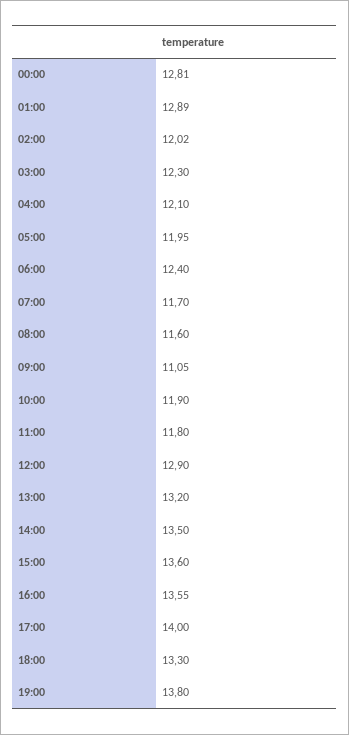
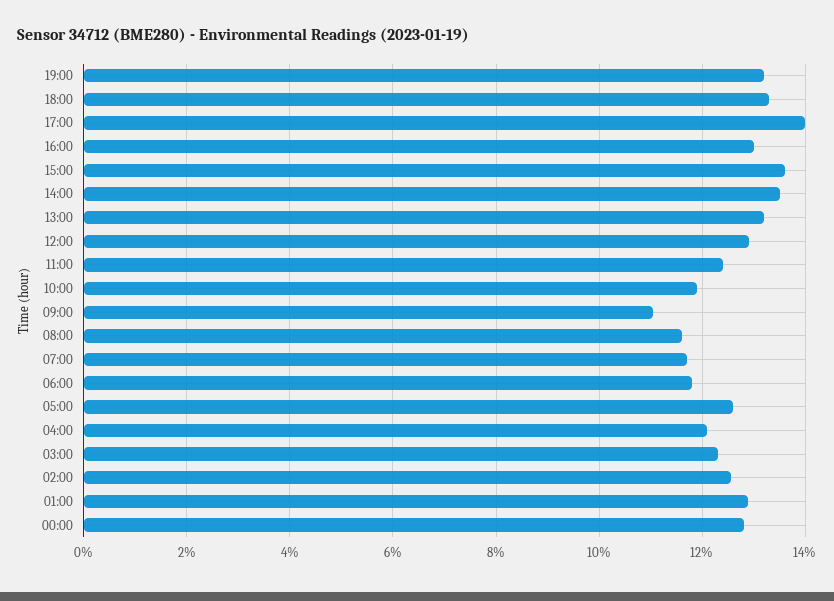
  {
    "00:00": 12.81,
    "01:00": 12.89,
-   "02:00": 12.02,
+   "02:00": 12.6,
    "03:00": 12.3,
    "04:00": 12.1,
-   "05:00": 11.95,
+   "05:00": 12.6,
-   "06:00": 12.4,
+   "06:00": 11.8,
    "07:00": 11.7,
    "08:00": 11.6,
    "09:00": 11.05,
    "10:00": 11.9,
-   "11:00": 11.8,
+   "11:00": 12.4,
    "12:00": 12.9,
    "13:00": 13.2,
    "14:00": 13.5,
    "15:00": 13.6,
-   "16:00": 13.55,
+   "16:00": 13,
    "17:00": 14,
    "18:00": 13.3,
-   "19:00": 13.8
+   "19:00": 13.2
  }

